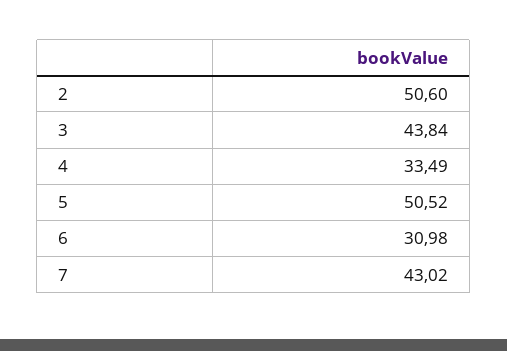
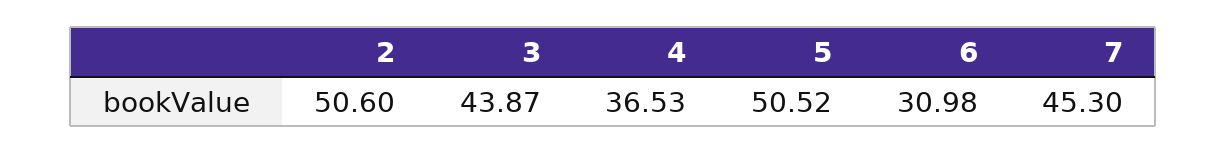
  {
    "2": 50.6,
-   "3": 43.84,
+   "3": 43.87,
-   "4": 33.49,
+   "4": 36.53,
    "5": 50.52,
    "6": 30.98,
-   "7": 43.02
+   "7": 45.3
  }

